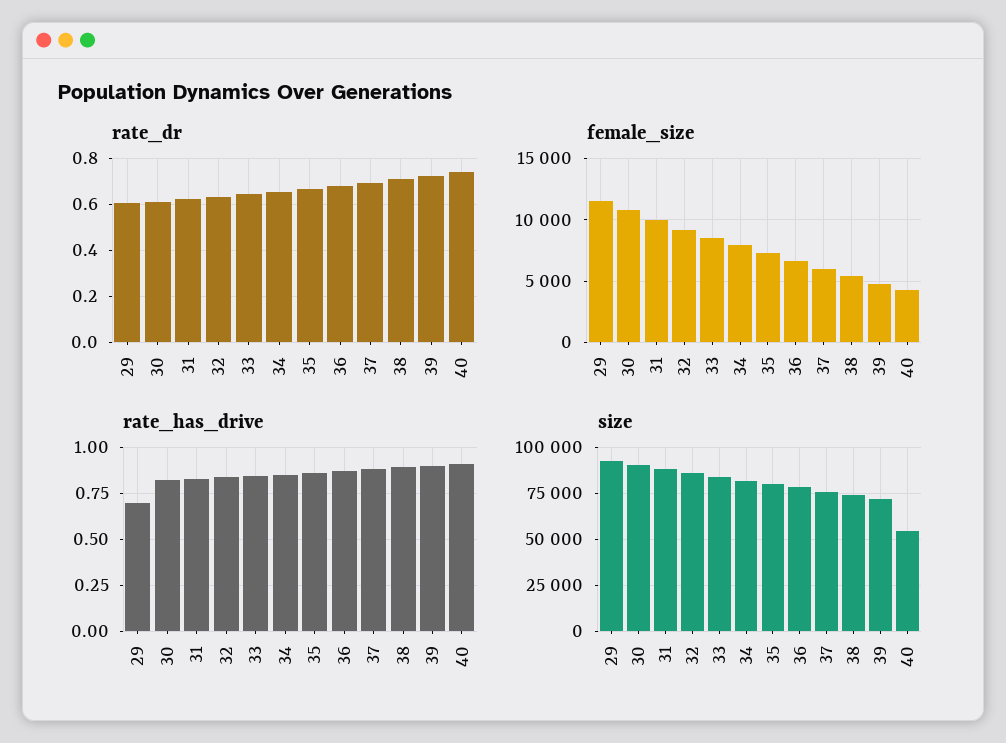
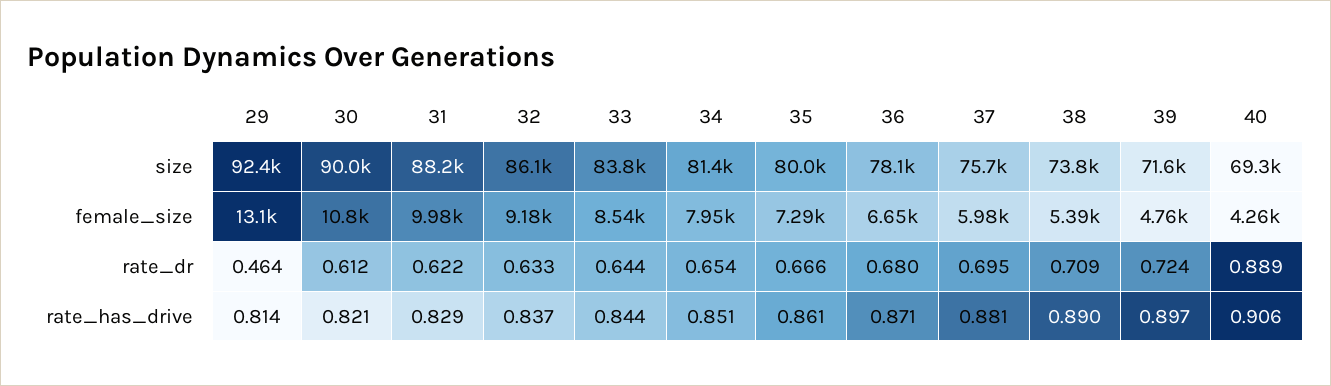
  {
    "rate_dr": {
-     "29": 0.6,
+     "29": 0.464,
      "30": 0.612,
      "31": 0.622,
      "32": 0.633,
      "33": 0.644,
      "34": 0.654,
      "35": 0.666,
      "36": 0.68,
      "37": 0.695,
      "38": 0.709,
      "39": 0.724,
-     "40": 0.75
+     "40": 0.889
    },
    "female_size": {
-     "29": 11500,
+     "29": 13100,
      "30": 10800,
      "31": 9980,
      "32": 9180,
      "33": 8540,
      "34": 7950,
      "35": 7290,
      "36": 6650,
      "37": 5980,
      "38": 5390,
      "39": 4760,
      "40": 4260
    },
    "rate_has_drive": {
-     "29": 0.7,
+     "29": 0.814,
      "30": 0.821,
      "31": 0.829,
      "32": 0.837,
      "33": 0.844,
      "34": 0.851,
      "35": 0.861,
      "36": 0.871,
      "37": 0.881,
      "38": 0.89,
      "39": 0.897,
      "40": 0.906
    },
    "size": {
      "29": 92400,
      "30": 90000,
      "31": 88200,
      "32": 86100,
      "33": 83800,
      "34": 81400,
      "35": 80000,
      "36": 78100,
      "37": 75700,
      "38": 73800,
      "39": 71600,
-     "40": 55000
+     "40": 69300
    }
  }

